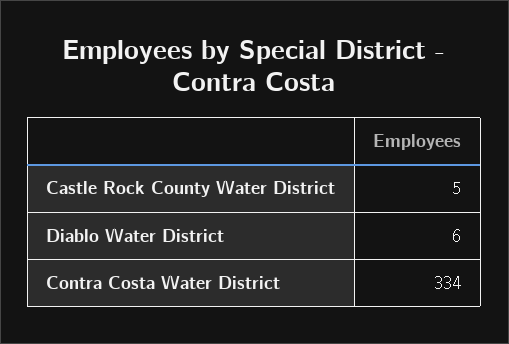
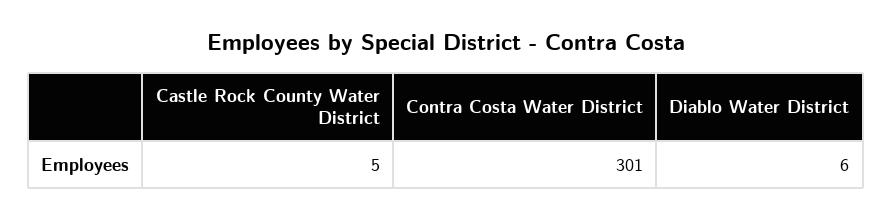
  {
    "Castle Rock County Water District": 5,
    "Diablo Water District": 6,
-   "Contra Costa Water District": 334
+   "Contra Costa Water District": 301
  }

